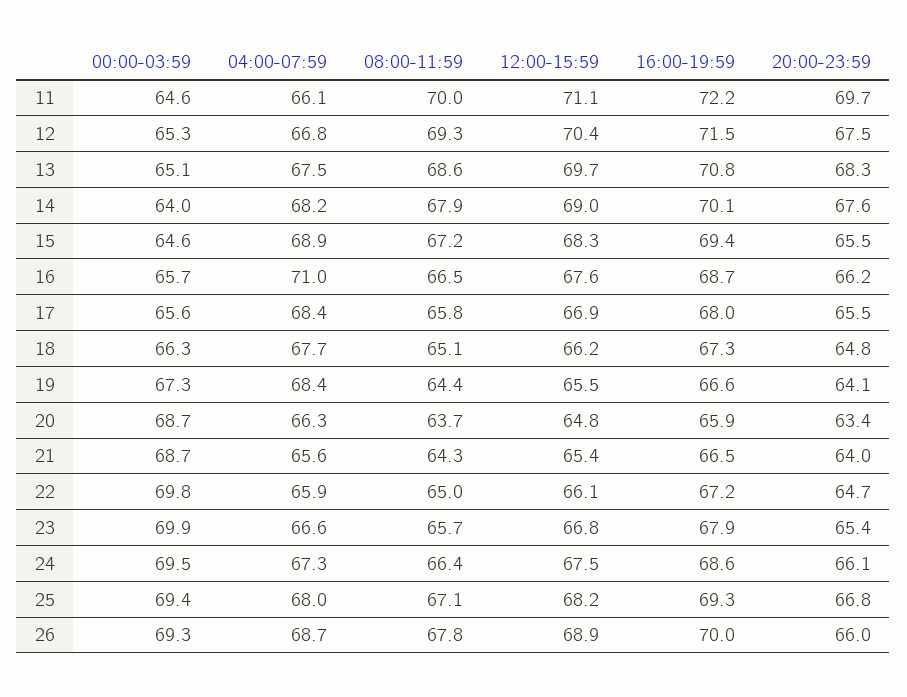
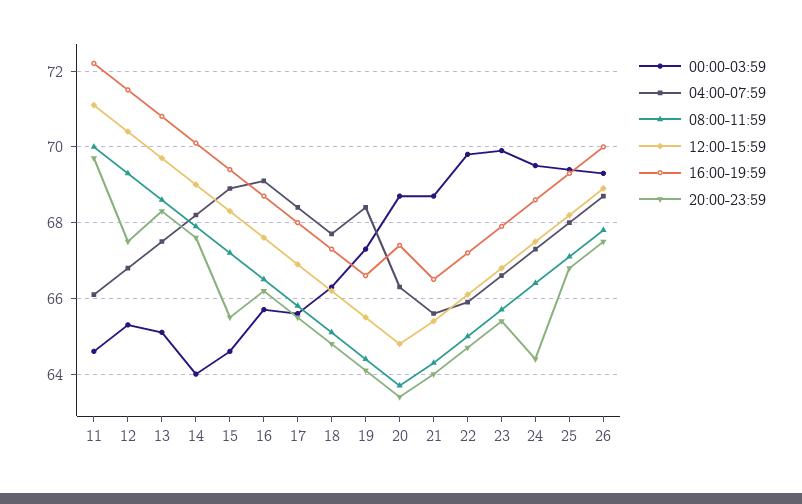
  {
    "00:00-03:59": {
      "11": 64.6,
      "12": 65.3,
      "13": 65.1,
      "14": 64,
      "15": 64.6,
      "16": 65.7,
      "17": 65.6,
      "18": 66.3,
      "19": 67.3,
      "20": 68.7,
      "21": 68.7,
      "22": 69.8,
      "23": 69.9,
      "24": 69.5,
      "25": 69.4,
      "26": 69.3
    },
    "04:00-07:59": {
      "11": 66.1,
      "12": 66.8,
      "13": 67.5,
      "14": 68.2,
      "15": 68.9,
-     "16": 71,
+     "16": 69,
      "17": 68.4,
      "18": 67.7,
      "19": 68.4,
      "20": 66.3,
      "21": 65.6,
      "22": 65.9,
      "23": 66.6,
      "24": 67.3,
      "25": 68,
      "26": 68.7
    },
    "08:00-11:59": {
      "11": 70,
      "12": 69.3,
      "13": 68.6,
      "14": 67.9,
      "15": 67.2,
      "16": 66.5,
      "17": 65.8,
      "18": 65.1,
      "19": 64.4,
      "20": 63.7,
      "21": 64.3,
      "22": 65,
      "23": 65.7,
      "24": 66.4,
      "25": 67.1,
      "26": 67.8
    },
    "12:00-15:59": {
      "11": 71.1,
      "12": 70.4,
      "13": 69.7,
      "14": 69,
      "15": 68.3,
      "16": 67.6,
      "17": 66.9,
      "18": 66.2,
      "19": 65.5,
      "20": 64.8,
      "21": 65.4,
      "22": 66.1,
      "23": 66.8,
      "24": 67.5,
      "25": 68.2,
      "26": 68.9
    },
    "16:00-19:59": {
      "11": 72.2,
      "12": 71.5,
      "13": 70.8,
      "14": 70.1,
      "15": 69.4,
      "16": 68.7,
      "17": 68,
      "18": 67.3,
      "19": 66.6,
-     "20": 65.9,
+     "20": 67.5,
      "21": 66.5,
      "22": 67.2,
      "23": 67.9,
      "24": 68.6,
      "25": 69.3,
      "26": 70
    },
    "20:00-23:59": {
      "11": 69.7,
      "12": 67.5,
      "13": 68.3,
      "14": 67.6,
      "15": 65.5,
      "16": 66.2,
      "17": 65.5,
      "18": 64.8,
      "19": 64.1,
      "20": 63.4,
      "21": 64,
      "22": 64.7,
      "23": 65.4,
-     "24": 66.1,
+     "24": 64.5,
      "25": 66.8,
-     "26": 66
+     "26": 67.5
    }
  }

